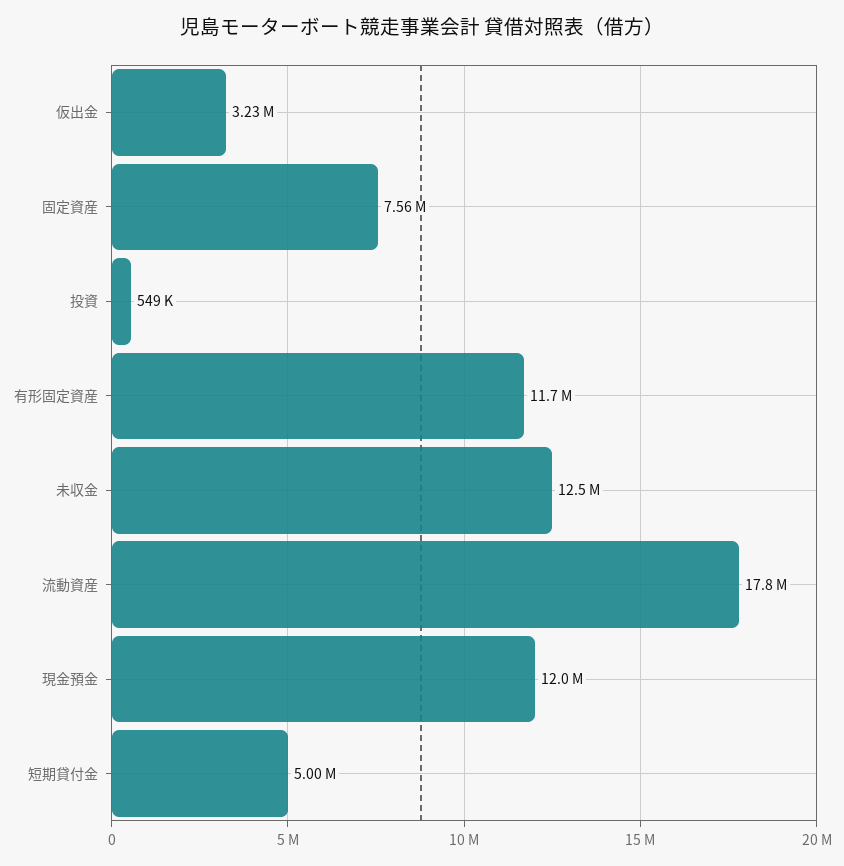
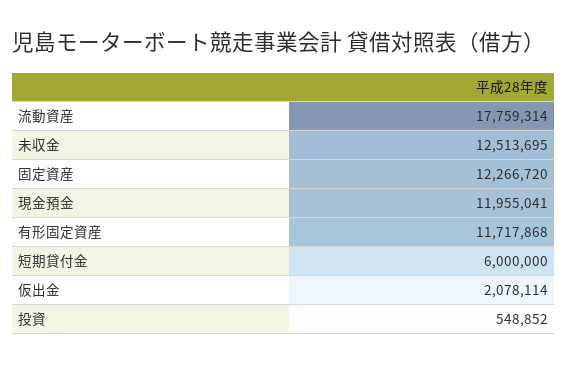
  {
-   "仮出金": 3230000,
+   "仮出金": 2078114,
-   "固定資産": 7560000,
+   "固定資産": 12266720,
    "投資": 548852,
    "有形固定資産": 11717868,
    "未収金": 12513695,
    "流動資産": 17759314,
    "現金預金": 11955041,
-   "短期貸付金": 5000000
+   "短期貸付金": 6000000
  }

